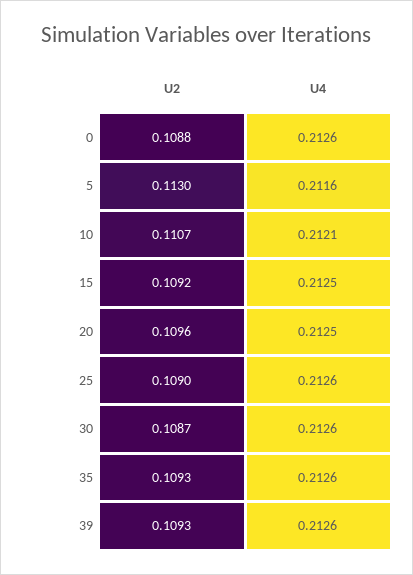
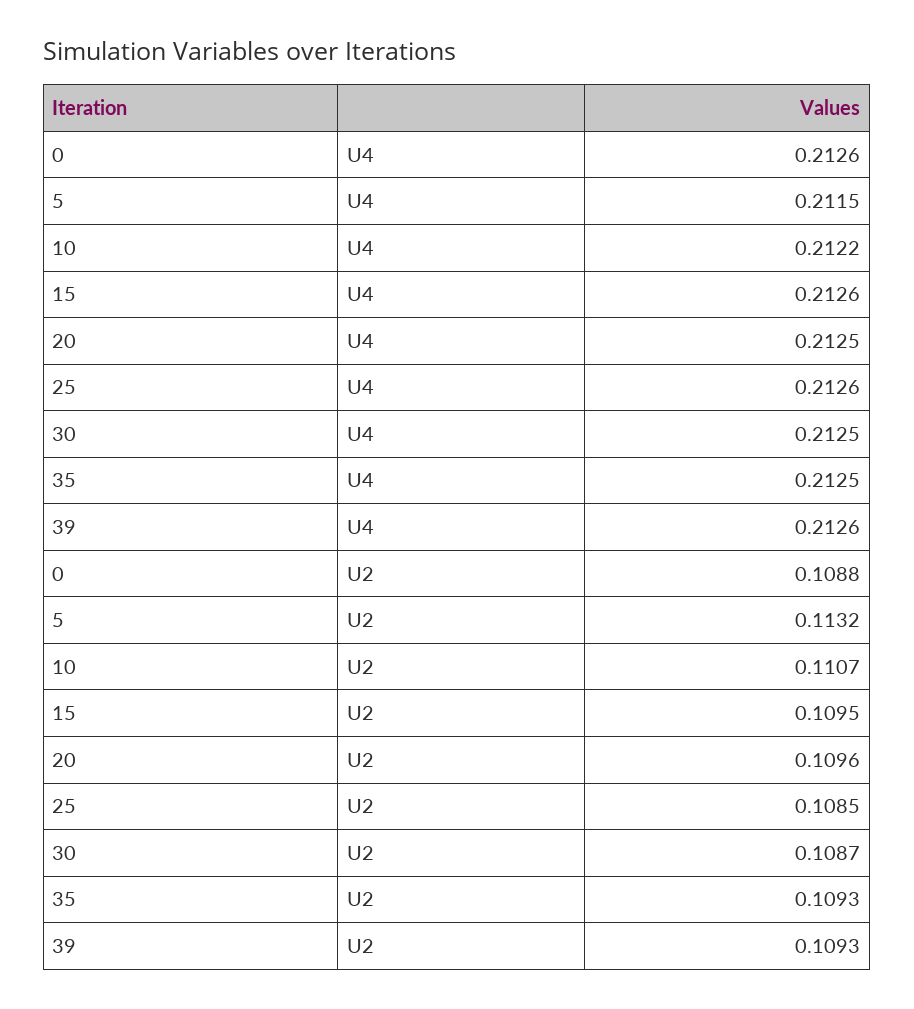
  {
    "U2": {
      "0": 0.1088,
-     "5": 0.113,
+     "5": 0.1132,
      "10": 0.1107,
-     "15": 0.1092,
+     "15": 0.1095,
      "20": 0.1096,
-     "25": 0.109,
+     "25": 0.1085,
      "30": 0.1087,
      "35": 0.1093,
      "39": 0.1093
    },
    "U4": {
      "0": 0.2126,
-     "5": 0.2116,
+     "5": 0.2115,
-     "10": 0.2121,
+     "10": 0.2122,
-     "15": 0.2125,
+     "15": 0.2126,
      "20": 0.2125,
      "25": 0.2126,
-     "30": 0.2126,
+     "30": 0.2125,
-     "35": 0.2126,
+     "35": 0.2125,
      "39": 0.2126
    }
  }

